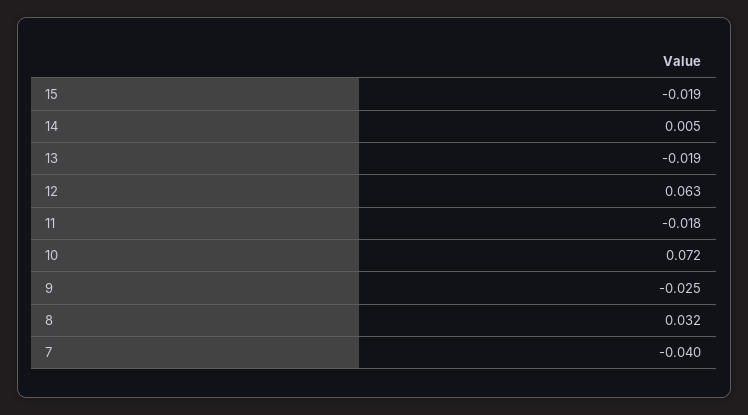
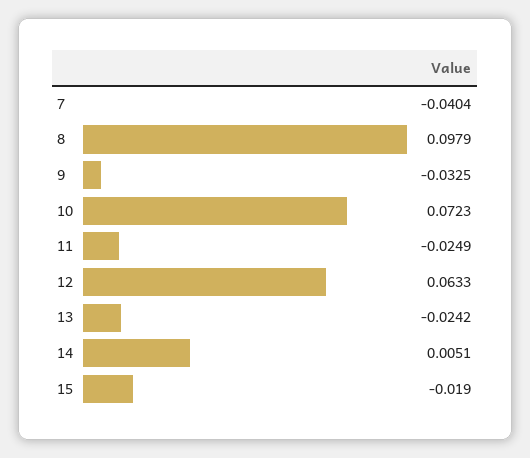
  {
    "15": -0.019,
    "14": 0.0051,
-   "13": -0.019,
+   "13": -0.0242,
    "12": 0.0633,
-   "11": -0.018,
+   "11": -0.0249,
    "10": 0.0723,
-   "9": -0.025,
+   "9": -0.0325,
-   "8": 0.032,
+   "8": 0.0979,
    "7": -0.0404
  }

